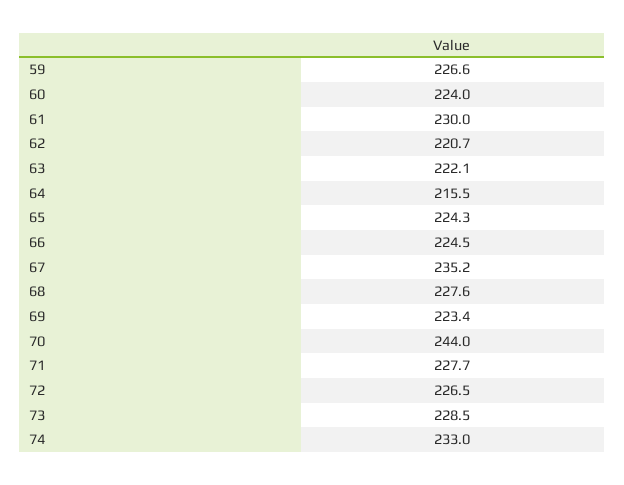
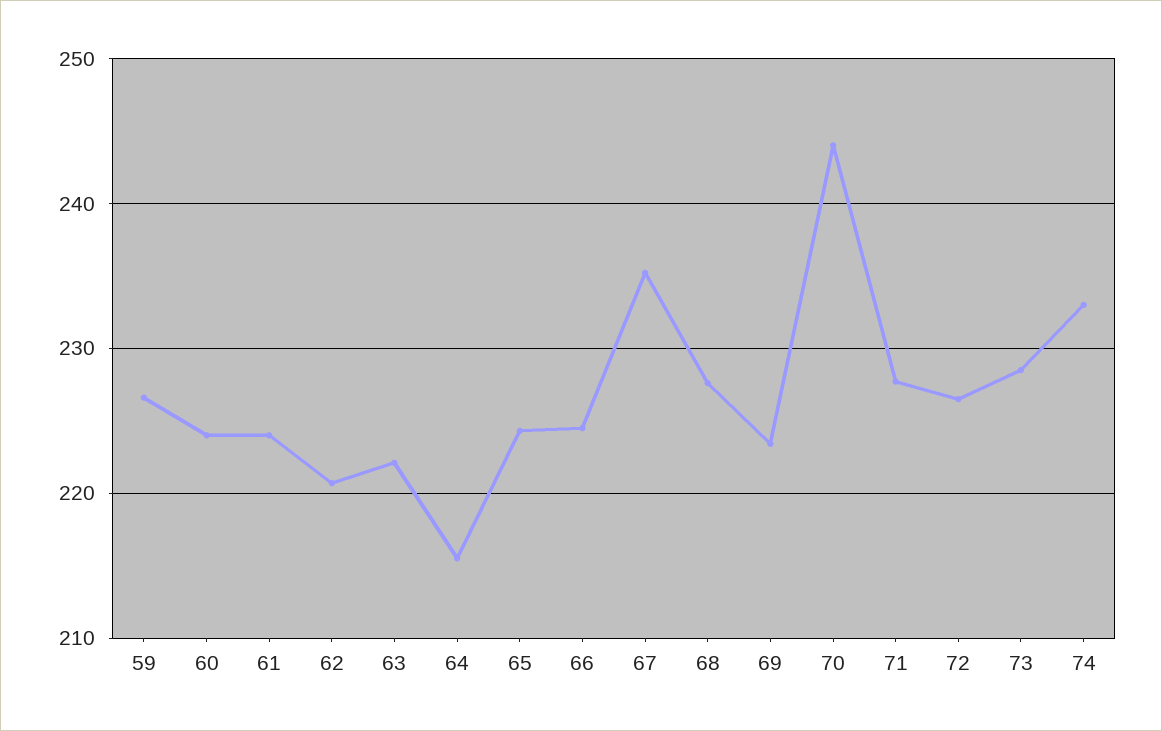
  {
    "59": 226.6,
    "60": 224,
-   "61": 230,
+   "61": 224,
    "62": 220.7,
    "63": 222.1,
    "64": 215.5,
    "65": 224.3,
    "66": 224.5,
    "67": 235.2,
    "68": 227.6,
    "69": 223.4,
    "70": 244,
    "71": 227.7,
    "72": 226.5,
    "73": 228.5,
    "74": 233
  }

